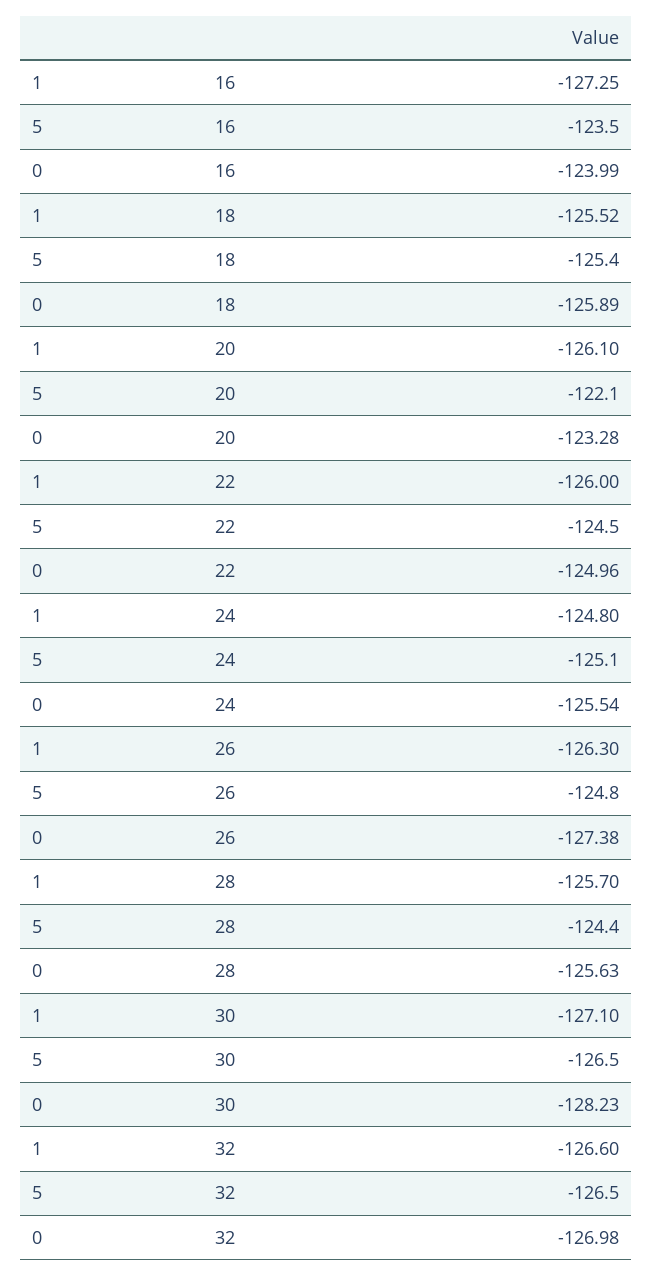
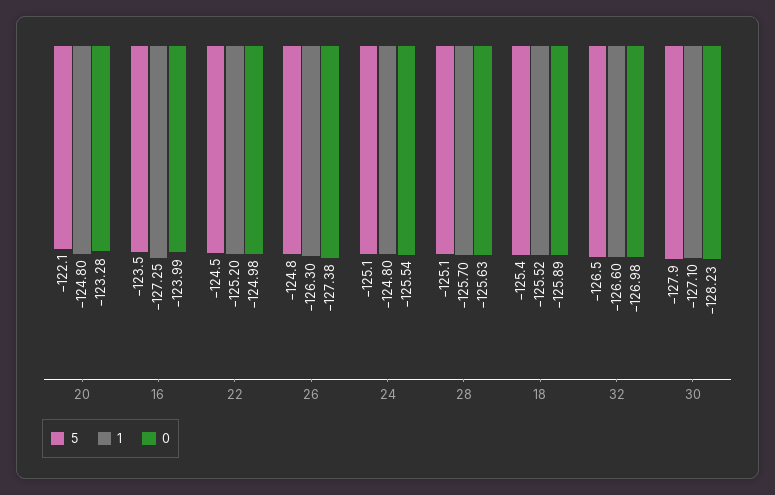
  {
    "1": {
      "16": -127.25,
      "18": -125.52,
-     "20": -126.1,
+     "20": -124.8,
-     "22": -126,
+     "22": -125.2,
      "24": -124.8,
      "26": -126.3,
      "28": -125.7,
      "30": -127.1,
      "32": -126.6
    },
    "5": {
      "16": -123.5,
      "18": -125.4,
      "20": -122.1,
      "22": -124.5,
      "24": -125.1,
      "26": -124.8,
-     "28": -124.4,
+     "28": -125.1,
-     "30": -126.5,
+     "30": -127.9,
      "32": -126.5
    },
    "0": {
      "16": -123.99,
      "18": -125.89,
      "20": -123.28,
-     "22": -124.96,
+     "22": -124.98,
      "24": -125.54,
      "26": -127.38,
      "28": -125.63,
      "30": -128.23,
      "32": -126.98
    }
  }

